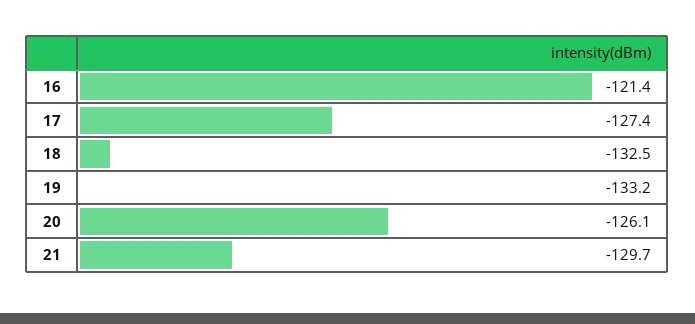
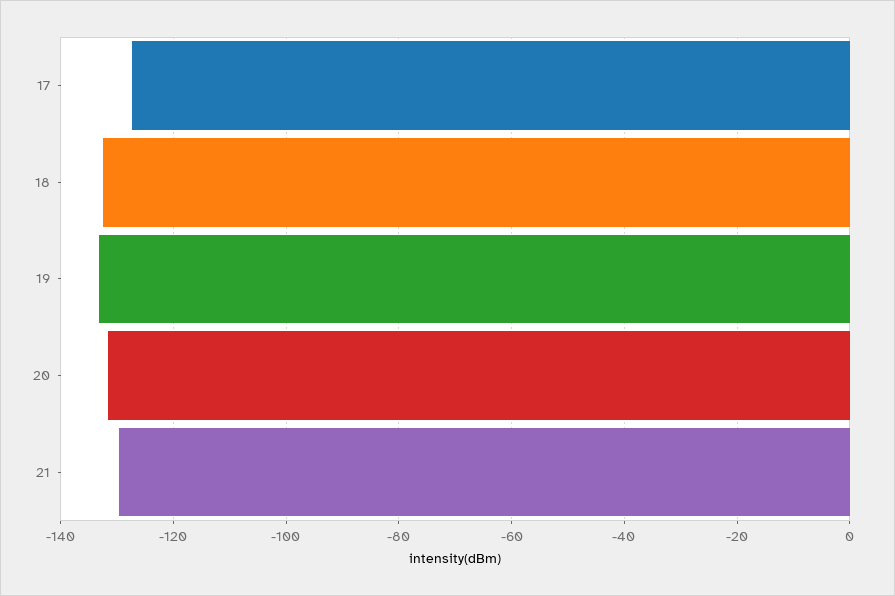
  {
-   "16": -121.4,
    "17": -127.4,
    "18": -132.5,
    "19": -133.2,
-   "20": -126.1,
+   "20": -132,
    "21": -129.7
  }

